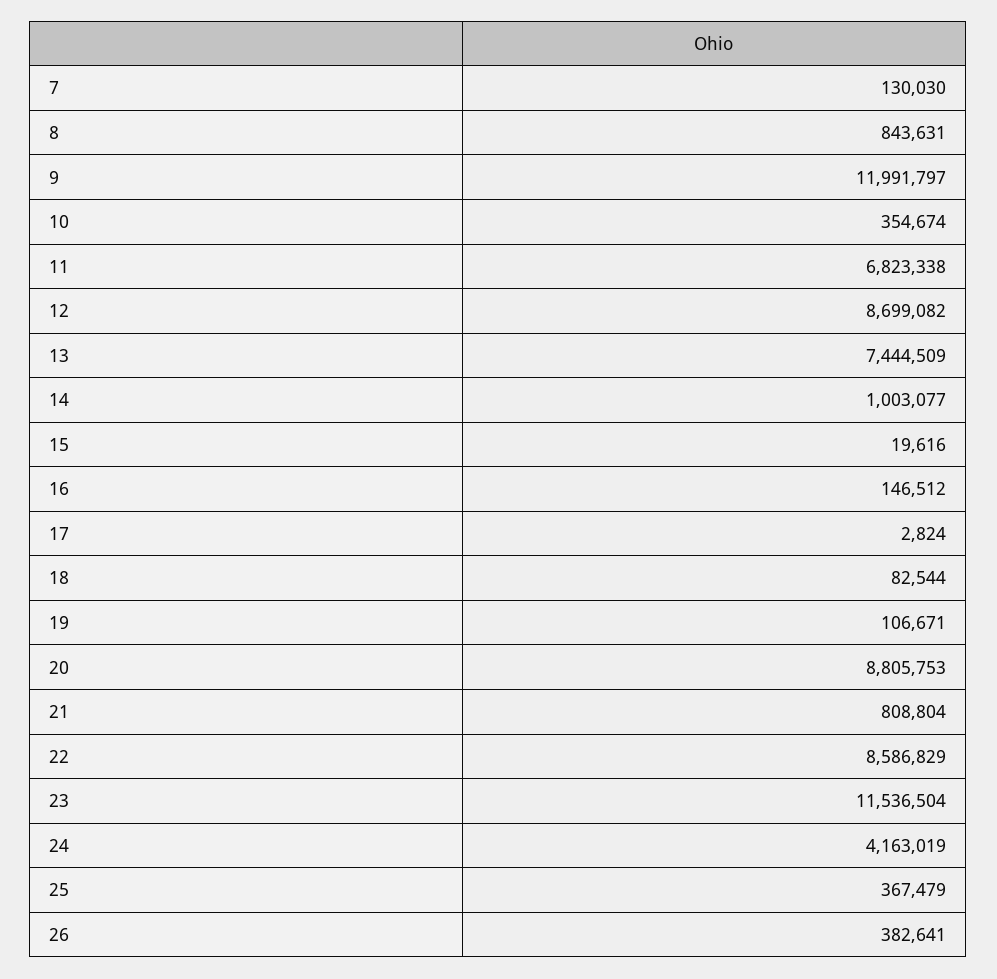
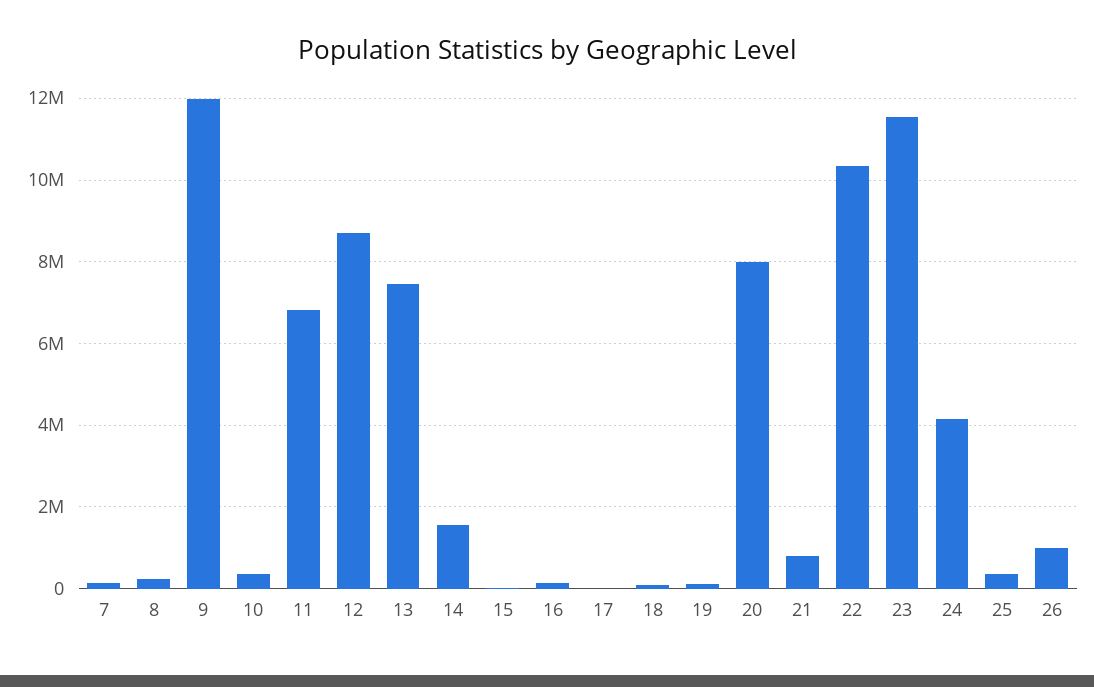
  {
    "7": 130030,
-   "8": 843631,
+   "8": 200000,
    "9": 11991797,
    "10": 354674,
    "11": 6823338,
    "12": 8699082,
    "13": 7444509,
-   "14": 1003077,
+   "14": 1600000,
    "15": 19616,
    "16": 146512,
    "17": 2824,
    "18": 82544,
    "19": 106671,
-   "20": 8805753,
+   "20": 8000000,
    "21": 808804,
-   "22": 8586829,
+   "22": 10400000,
    "23": 11536504,
    "24": 4163019,
    "25": 367479,
-   "26": 382641
+   "26": 1000000
  }

